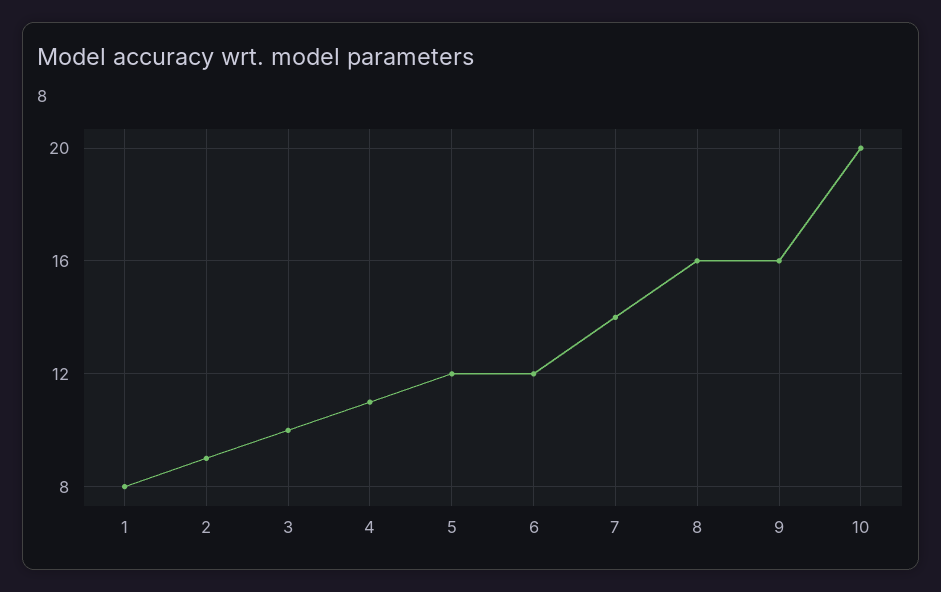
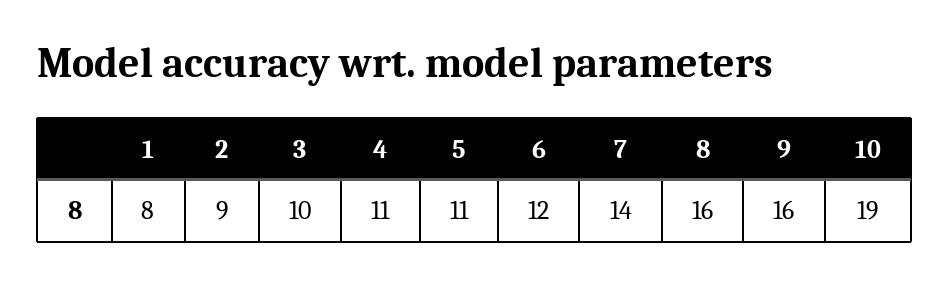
  {
    "1": 8,
    "2": 9,
    "3": 10,
    "4": 11,
-   "5": 12,
+   "5": 11,
    "6": 12,
    "7": 14,
    "8": 16,
    "9": 16,
-   "10": 20
+   "10": 19
  }

